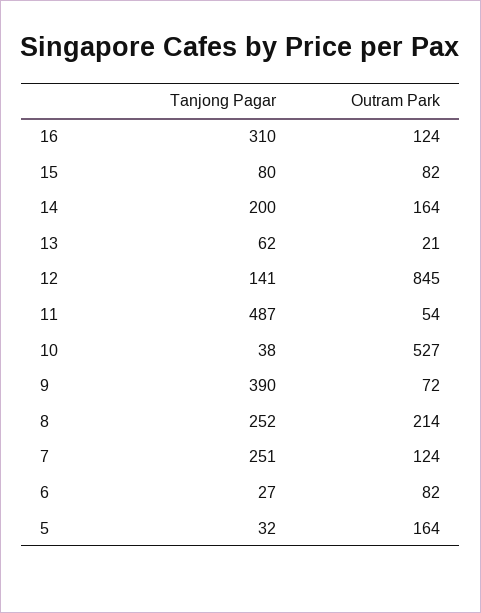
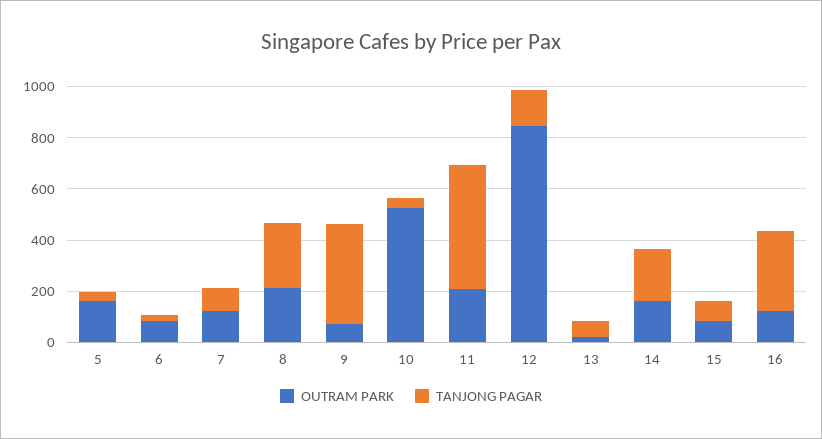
  {
    "Tanjong Pagar": {
      "16": 310,
      "15": 80,
      "14": 200,
      "13": 62,
      "12": 141,
      "11": 487,
      "10": 38,
      "9": 390,
      "8": 252,
-     "7": 251,
+     "7": 100,
      "6": 27,
      "5": 32
    },
    "Outram Park": {
      "16": 124,
      "15": 82,
      "14": 164,
      "13": 21,
      "12": 845,
-     "11": 54,
+     "11": 200,
      "10": 527,
      "9": 72,
      "8": 214,
      "7": 124,
      "6": 82,
      "5": 164
    }
  }

